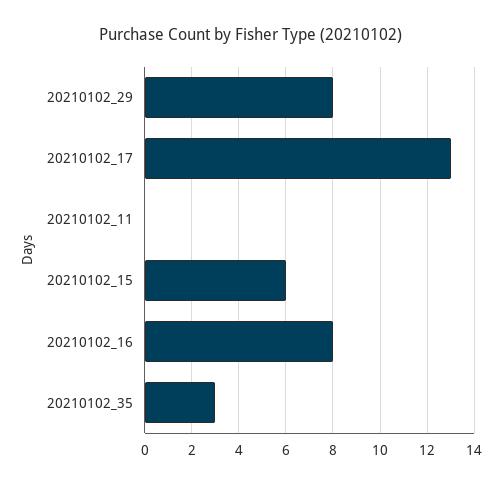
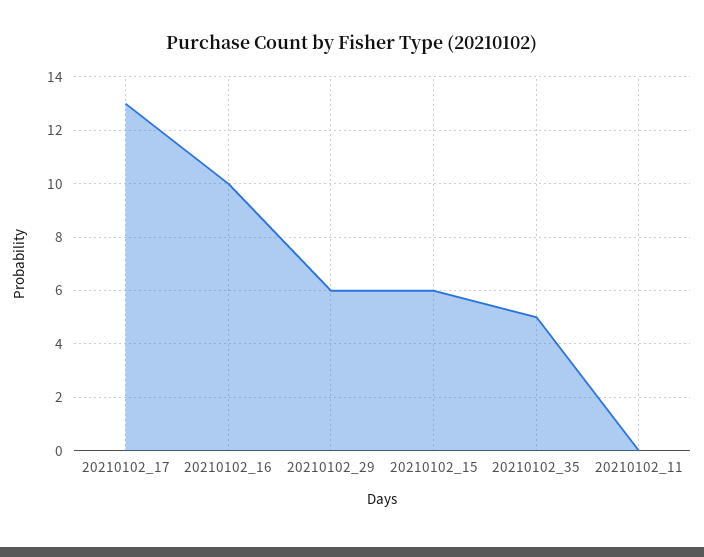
  {
-   "20210102_29": 8,
+   "20210102_29": 6,
    "20210102_17": 13,
    "20210102_11": 0,
    "20210102_15": 6,
-   "20210102_16": 8,
+   "20210102_16": 10,
-   "20210102_35": 3
+   "20210102_35": 5
  }

